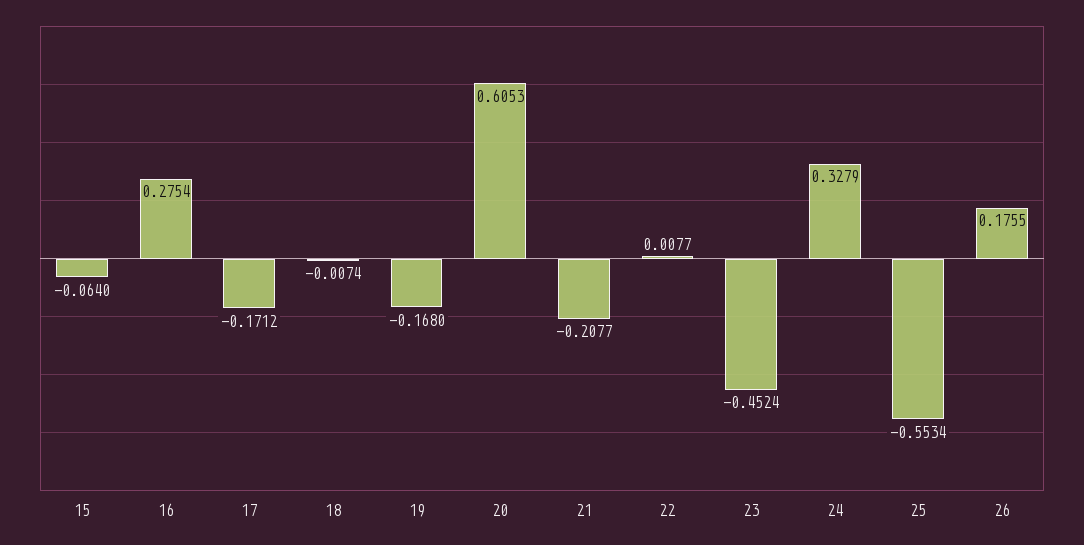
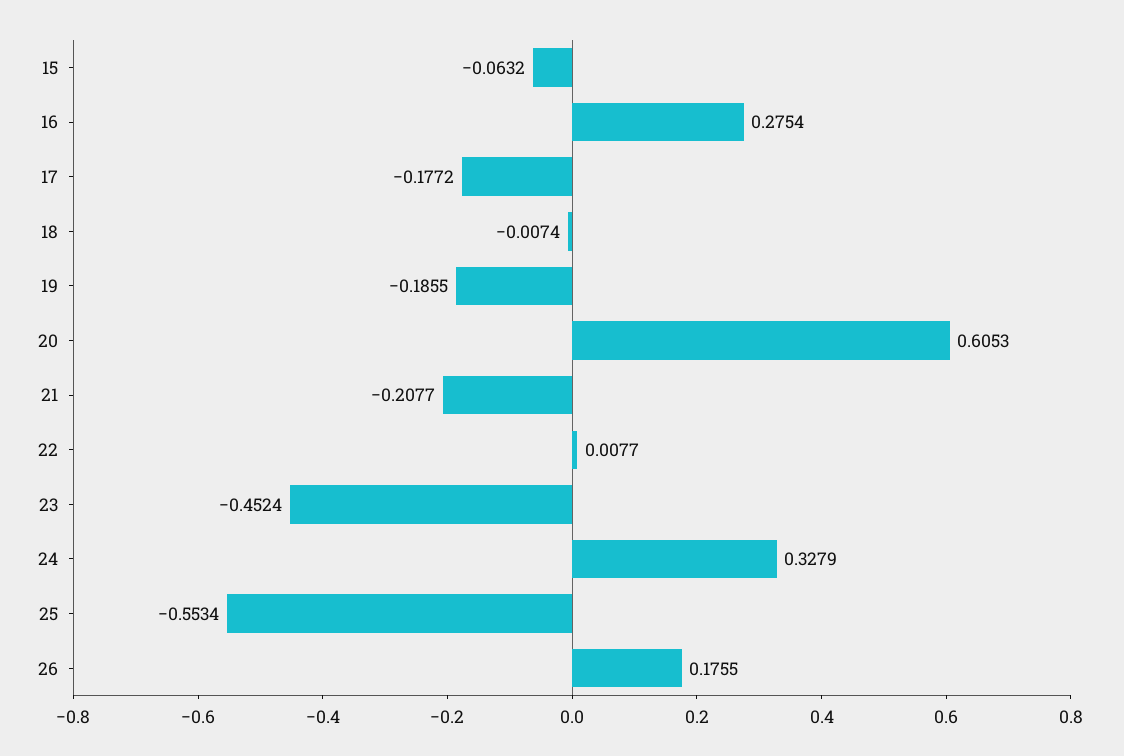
  {
-   "15": -0.064,
+   "15": -0.0632,
    "16": 0.2754,
-   "17": -0.1712,
+   "17": -0.1772,
    "18": -0.0074,
-   "19": -0.168,
+   "19": -0.1855,
    "20": 0.6053,
    "21": -0.2077,
    "22": 0.0077,
    "23": -0.4524,
    "24": 0.3279,
    "25": -0.5534,
    "26": 0.1755
  }

